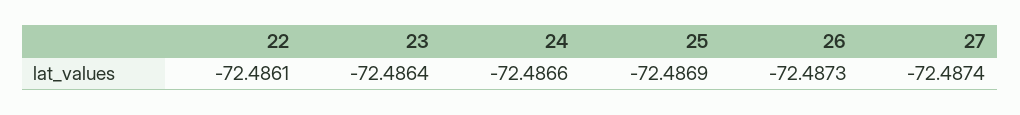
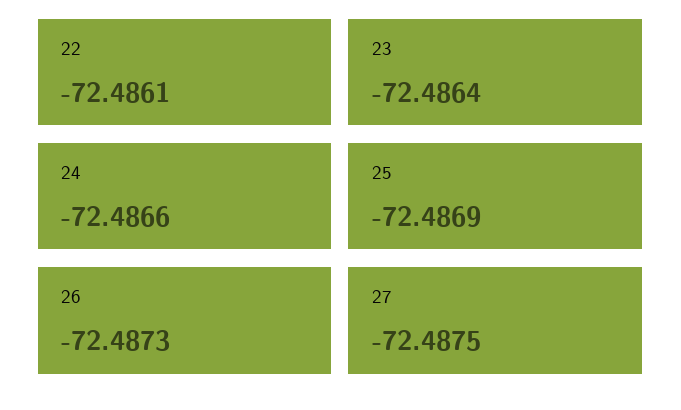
  {
    "22": -72.4861,
    "23": -72.4864,
    "24": -72.4866,
    "25": -72.4869,
    "26": -72.4873,
-   "27": -72.4874
+   "27": -72.4875
  }

